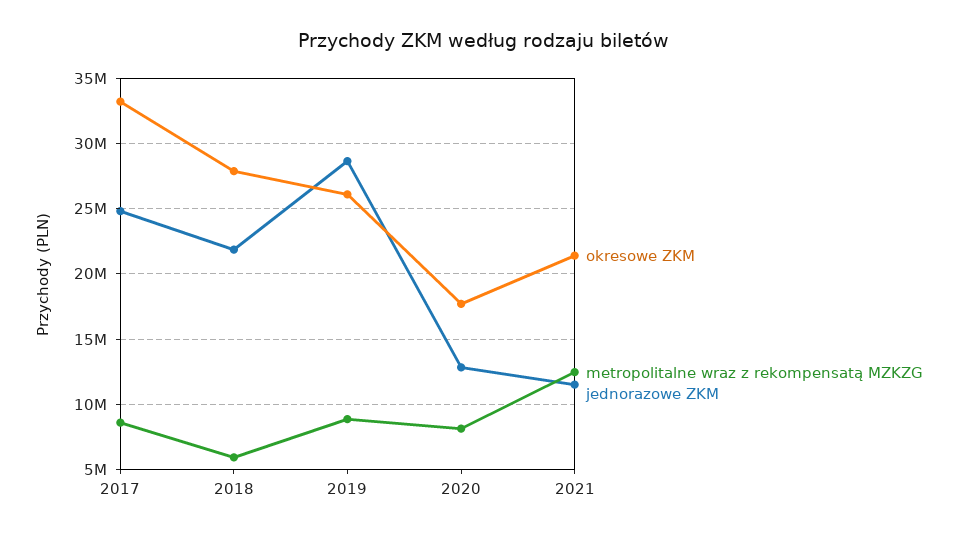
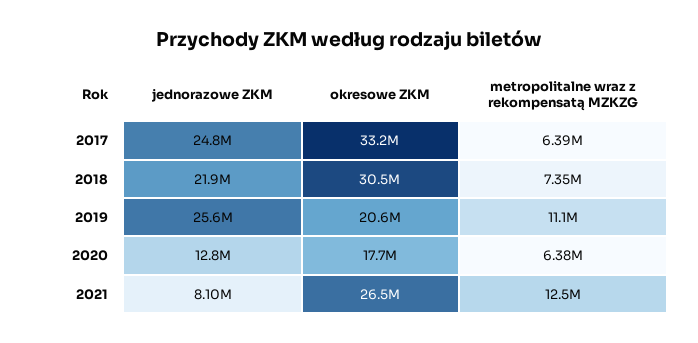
  {
    "okresowe ZKM": {
      "2017": 33200000,
-     "2018": 28000000,
+     "2018": 30500000,
-     "2019": 26000000,
+     "2019": 20600000,
      "2020": 17700000,
-     "2021": 21500000
+     "2021": 26500000
    },
    "metropolitalne wraz z rekompensatą MZKZG": {
-     "2017": 8500000,
+     "2017": 6390000,
-     "2018": 6000000,
+     "2018": 7350000,
-     "2019": 9000000,
+     "2019": 11100000,
-     "2020": 8000000,
+     "2020": 6380000,
      "2021": 12500000
    },
    "jednorazowe ZKM": {
      "2017": 24800000,
      "2018": 21900000,
-     "2019": 28500000,
+     "2019": 25600000,
      "2020": 12800000,
-     "2021": 11500000
+     "2021": 8100000
    }
  }

